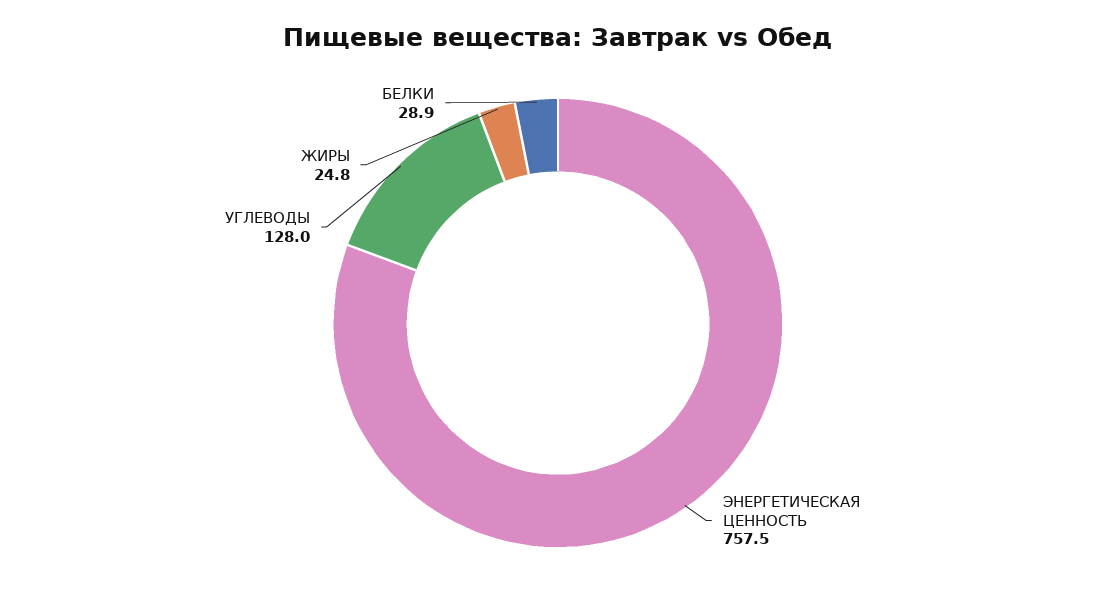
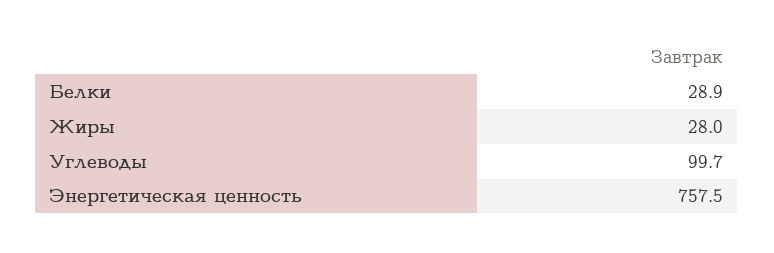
  {
    "ЭНЕРГЕТИЧЕСКАЯ ЦЕННОСТЬ": 757.5,
-   "УГЛЕВОДЫ": 128,
+   "УГЛЕВОДЫ": 99.7,
-   "ЖИРЫ": 24.8,
+   "ЖИРЫ": 28,
    "БЕЛКИ": 28.9
  }

